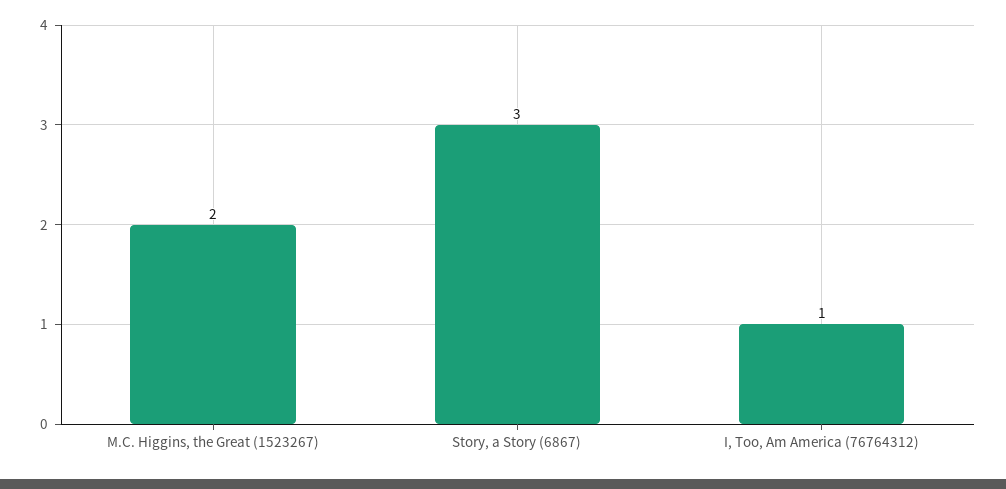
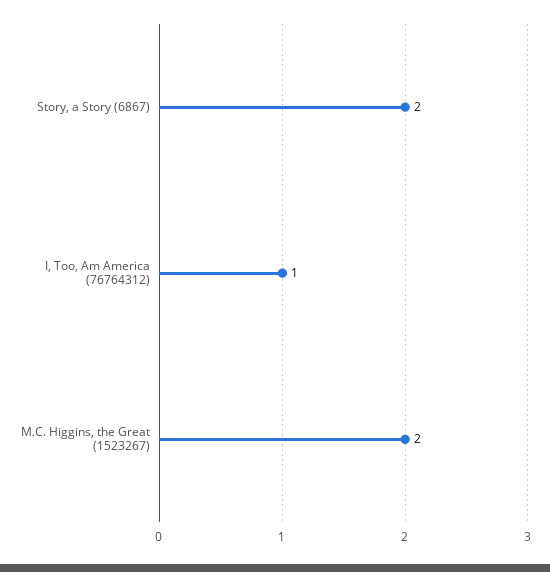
  {
    "M.C. Higgins, the Great (1523267)": 2,
-   "Story, a Story (6867)": 3,
+   "Story, a Story (6867)": 2,
    "I, Too, Am America (76764312)": 1
  }

